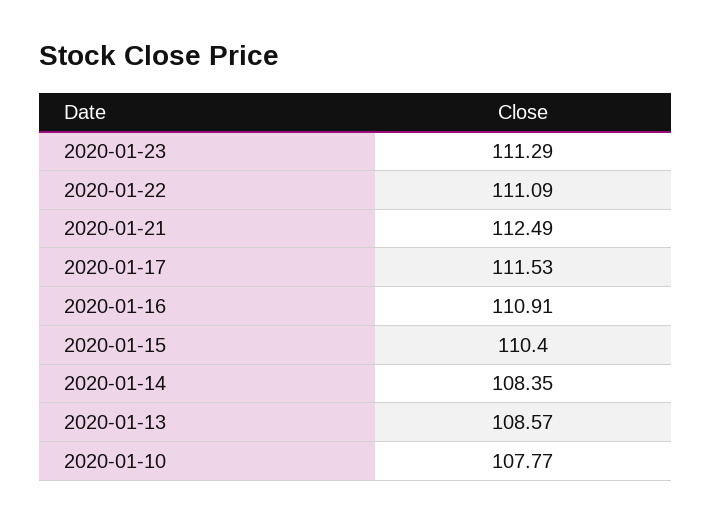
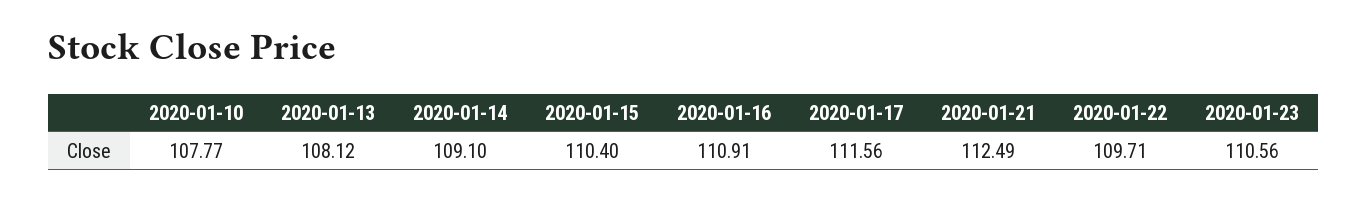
  {
-   "2020-01-23": 111.29,
+   "2020-01-23": 110.56,
-   "2020-01-22": 111.09,
+   "2020-01-22": 109.71,
    "2020-01-21": 112.49,
-   "2020-01-17": 111.53,
+   "2020-01-17": 111.56,
    "2020-01-16": 110.91,
    "2020-01-15": 110.4,
-   "2020-01-14": 108.35,
+   "2020-01-14": 109.1,
-   "2020-01-13": 108.57,
+   "2020-01-13": 108.12,
    "2020-01-10": 107.77
  }

